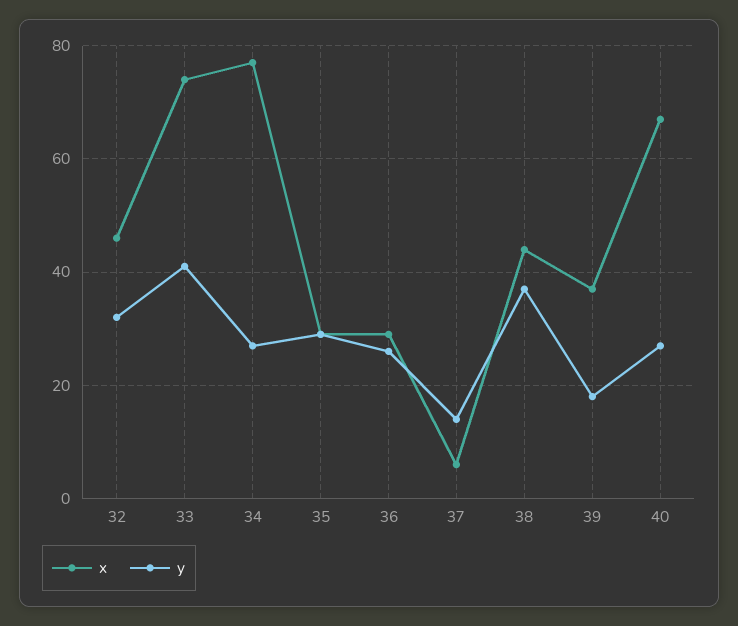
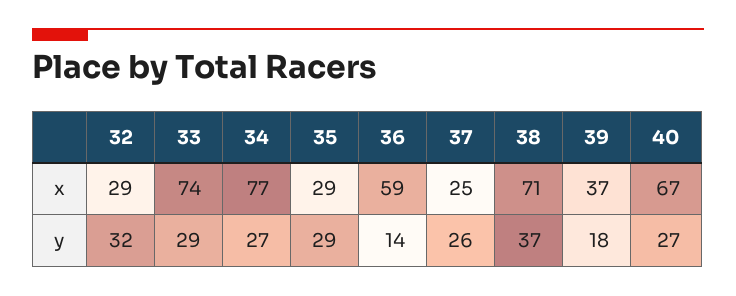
  {
    "x": {
-     "32": 45,
+     "32": 29,
      "33": 74,
      "34": 77,
      "35": 29,
-     "36": 30,
+     "36": 59,
-     "37": 5,
+     "37": 25,
-     "38": 45,
+     "38": 71,
      "39": 37,
      "40": 67
    },
    "y": {
      "32": 32,
-     "33": 40,
+     "33": 29,
      "34": 27,
      "35": 29,
-     "36": 25,
+     "36": 14,
-     "37": 15,
+     "37": 26,
      "38": 37,
      "39": 18,
      "40": 27
    }
  }

